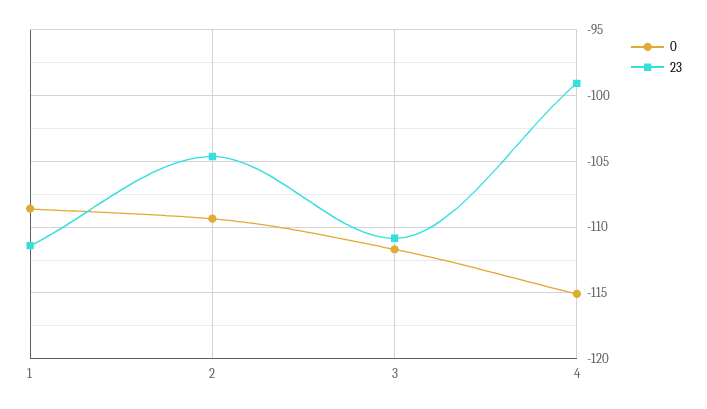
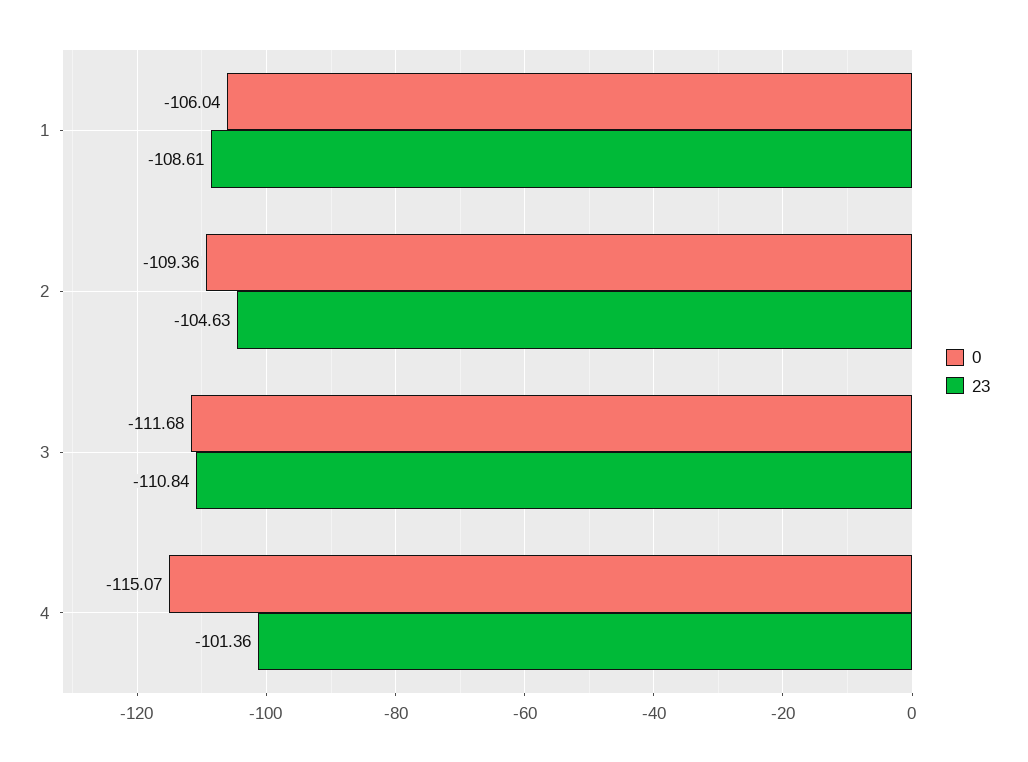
  {
    "0": {
-     "1": -108.5,
+     "1": -106.04,
      "2": -109.36,
      "3": -111.68,
      "4": -115.07
    },
    "23": {
-     "1": -111.5,
+     "1": -108.61,
      "2": -104.63,
      "3": -110.84,
-     "4": -99
+     "4": -101.36
    }
  }

